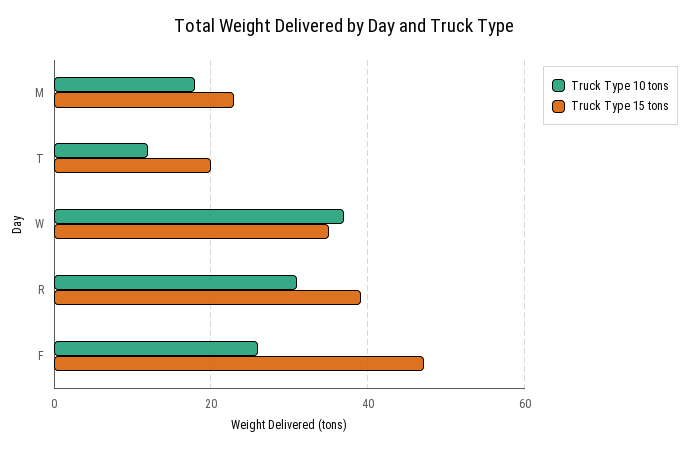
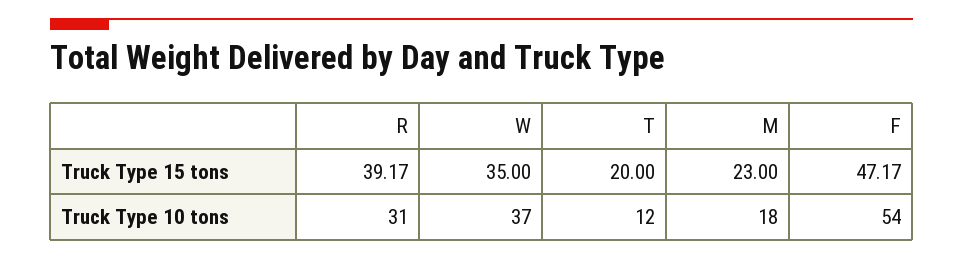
  {
    "Truck Type 10 tons": {
      "M": 18,
      "T": 12,
      "W": 37,
      "R": 31,
-     "F": 26
+     "F": 54
    },
    "Truck Type 15 tons": {
      "M": 23,
      "T": 20,
      "W": 35,
      "R": 39.17,
      "F": 47.17
    }
  }

